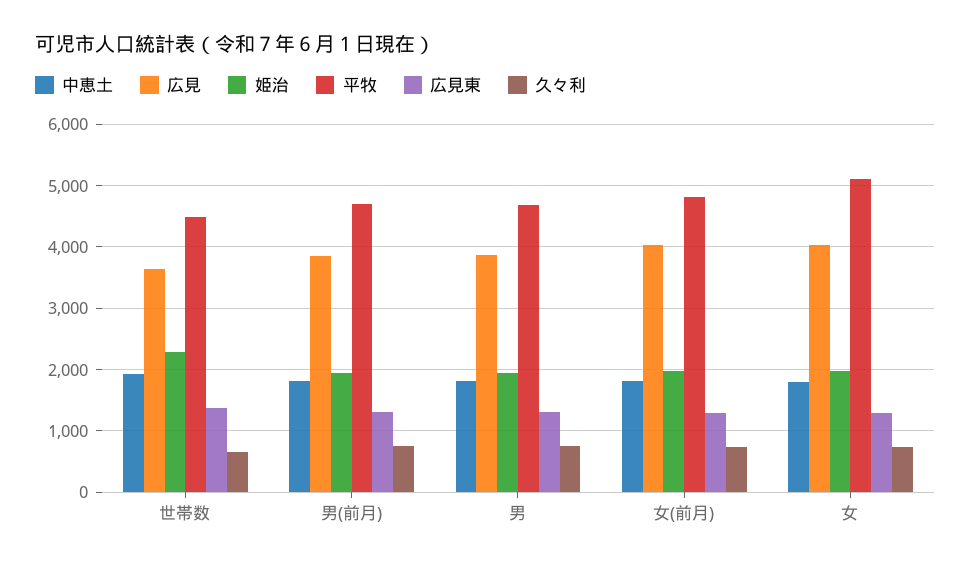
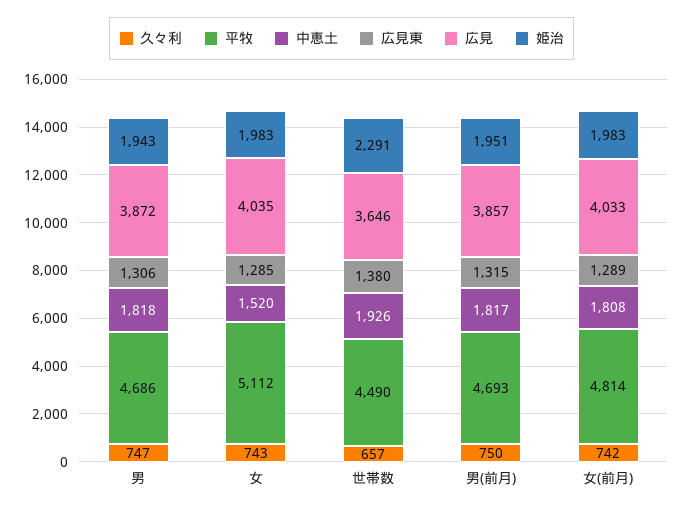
  {
    "中恵土": {
      "世帯数": 1926,
      "男(前月)": 1817,
      "男": 1818,
      "女(前月)": 1808,
-     "女": 1800
+     "女": 1520
    },
    "広見": {
      "世帯数": 3646,
      "男(前月)": 3857,
      "男": 3872,
      "女(前月)": 4033,
      "女": 4035
    },
    "姫治": {
      "世帯数": 2291,
      "男(前月)": 1951,
      "男": 1943,
      "女(前月)": 1983,
      "女": 1983
    },
    "平牧": {
      "世帯数": 4490,
      "男(前月)": 4693,
      "男": 4686,
      "女(前月)": 4814,
      "女": 5112
    },
    "広見東": {
      "世帯数": 1380,
      "男(前月)": 1315,
      "男": 1306,
      "女(前月)": 1289,
      "女": 1285
    },
    "久々利": {
      "世帯数": 657,
      "男(前月)": 750,
      "男": 747,
      "女(前月)": 742,
      "女": 743
    }
  }

